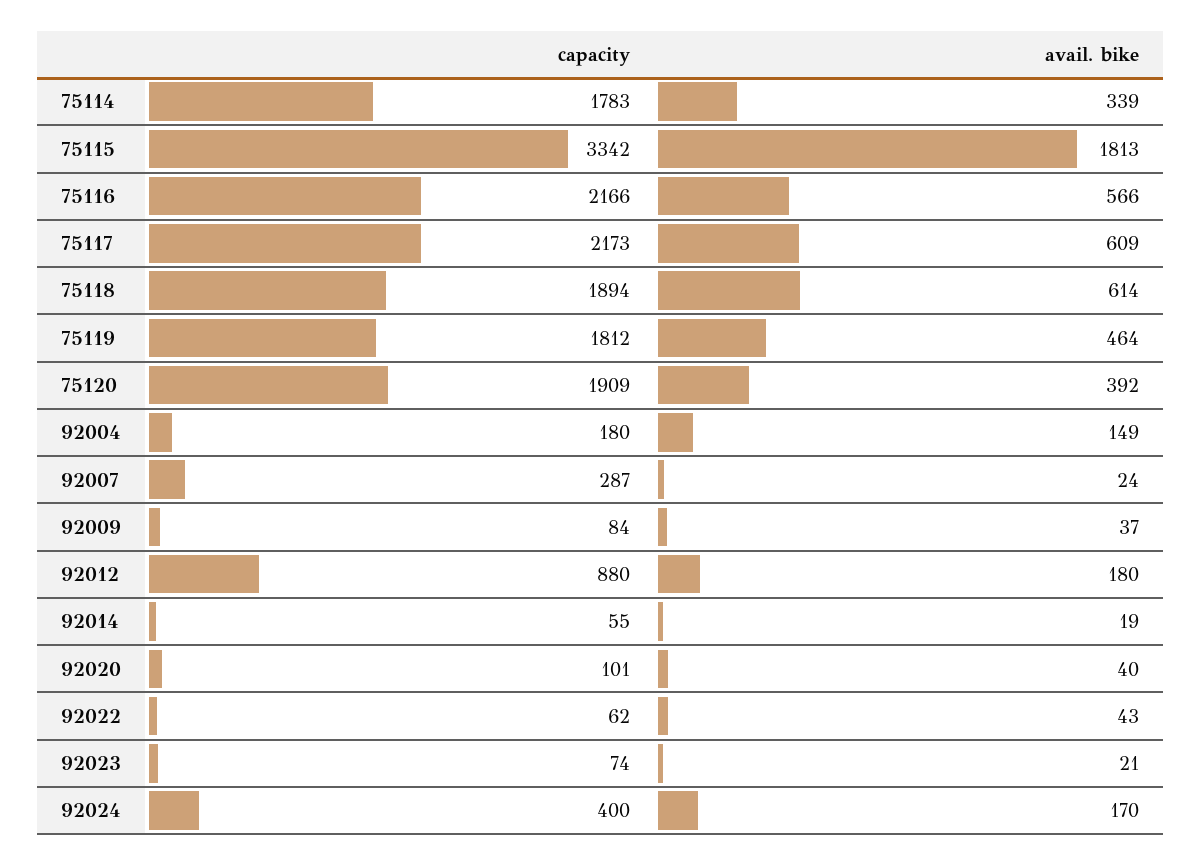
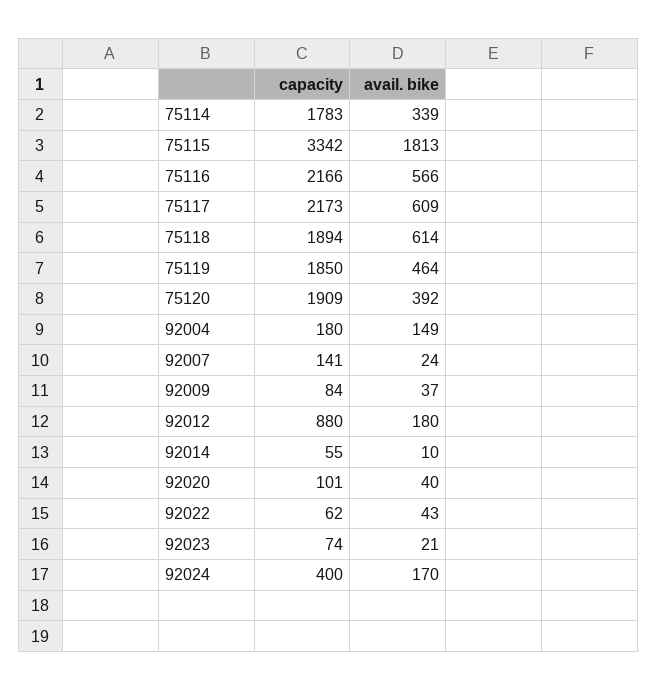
  {
    "capacity": {
      "75114": 1783,
      "75115": 3342,
      "75116": 2166,
      "75117": 2173,
      "75118": 1894,
-     "75119": 1812,
+     "75119": 1850,
      "75120": 1909,
      "92004": 180,
-     "92007": 287,
+     "92007": 141,
      "92009": 84,
      "92012": 880,
      "92014": 55,
      "92020": 101,
      "92022": 62,
      "92023": 74,
      "92024": 400
    },
    "avail. bike": {
      "75114": 339,
      "75115": 1813,
      "75116": 566,
      "75117": 609,
      "75118": 614,
      "75119": 464,
      "75120": 392,
      "92004": 149,
      "92007": 24,
      "92009": 37,
      "92012": 180,
-     "92014": 19,
+     "92014": 10,
      "92020": 40,
      "92022": 43,
      "92023": 21,
      "92024": 170
    }
  }

